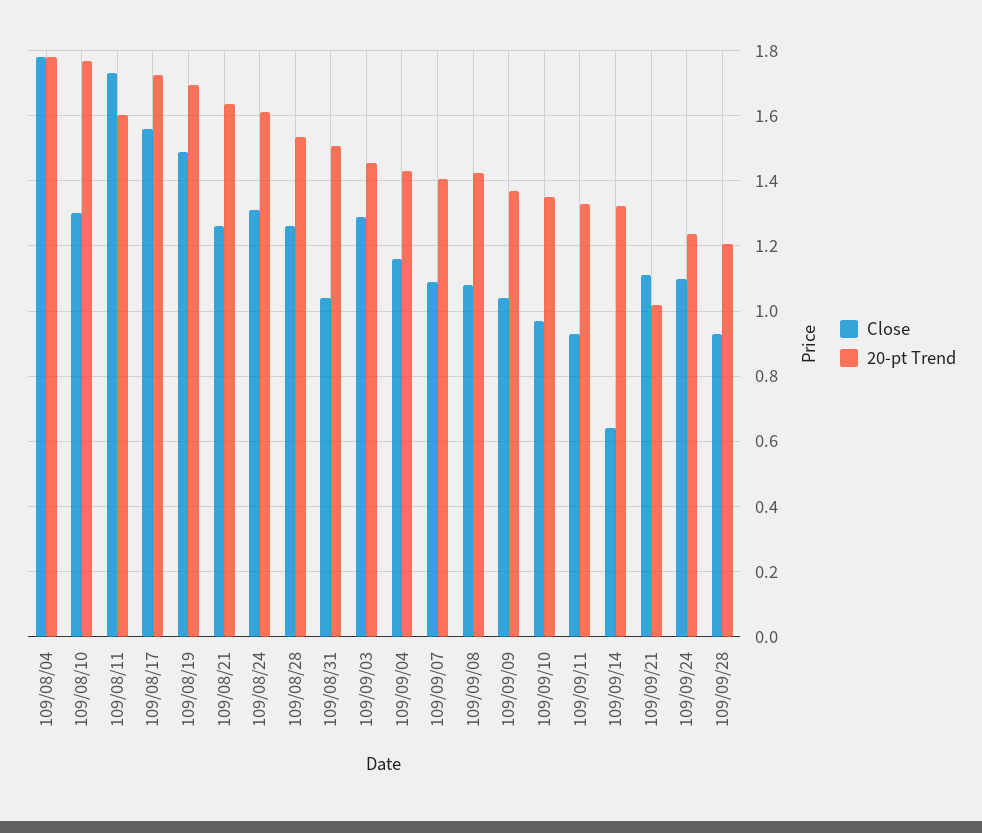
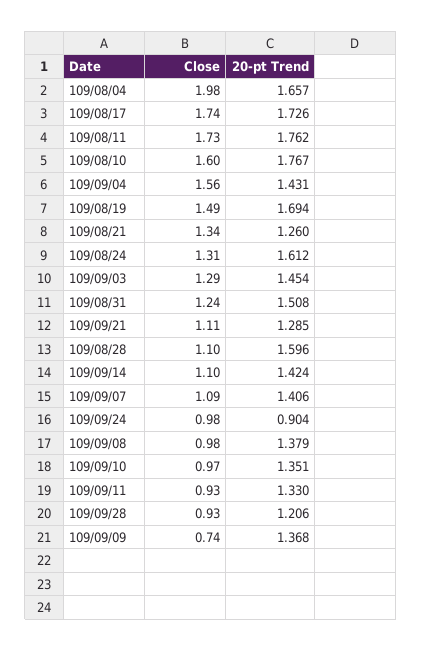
  {
    "Close": {
-     "109/08/04": 1.78,
+     "109/08/04": 1.98,
-     "109/08/10": 1.3,
+     "109/08/10": 1.6,
      "109/08/11": 1.73,
-     "109/08/17": 1.56,
+     "109/08/17": 1.74,
      "109/08/19": 1.49,
-     "109/08/21": 1.26,
+     "109/08/21": 1.34,
      "109/08/24": 1.31,
-     "109/08/28": 1.26,
+     "109/08/28": 1.1,
-     "109/08/31": 1.04,
+     "109/08/31": 1.24,
      "109/09/03": 1.29,
-     "109/09/04": 1.16,
+     "109/09/04": 1.56,
      "109/09/07": 1.09,
-     "109/09/08": 1.08,
+     "109/09/08": 0.98,
-     "109/09/09": 1.04,
+     "109/09/09": 0.74,
      "109/09/10": 0.97,
      "109/09/11": 0.93,
-     "109/09/14": 0.64,
+     "109/09/14": 1.1,
      "109/09/21": 1.11,
-     "109/09/24": 1.1,
+     "109/09/24": 0.98,
      "109/09/28": 0.93
    },
    "20-pt Trend": {
-     "109/08/04": 1.78,
+     "109/08/04": 1.657,
      "109/08/10": 1.767,
-     "109/08/11": 1.6,
+     "109/08/11": 1.762,
      "109/08/17": 1.726,
      "109/08/19": 1.694,
-     "109/08/21": 1.64,
+     "109/08/21": 1.26,
      "109/08/24": 1.612,
-     "109/08/28": 1.54,
+     "109/08/28": 1.596,
      "109/08/31": 1.508,
      "109/09/03": 1.454,
      "109/09/04": 1.431,
      "109/09/07": 1.406,
-     "109/09/08": 1.42,
+     "109/09/08": 1.379,
      "109/09/09": 1.368,
      "109/09/10": 1.351,
      "109/09/11": 1.33,
-     "109/09/14": 1.32,
+     "109/09/14": 1.424,
-     "109/09/21": 1.02,
+     "109/09/21": 1.285,
-     "109/09/24": 1.24,
+     "109/09/24": 0.904,
      "109/09/28": 1.206
    }
  }

